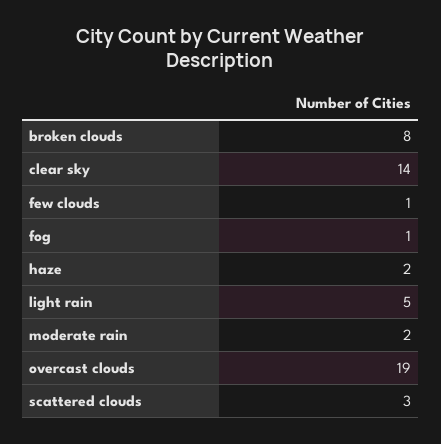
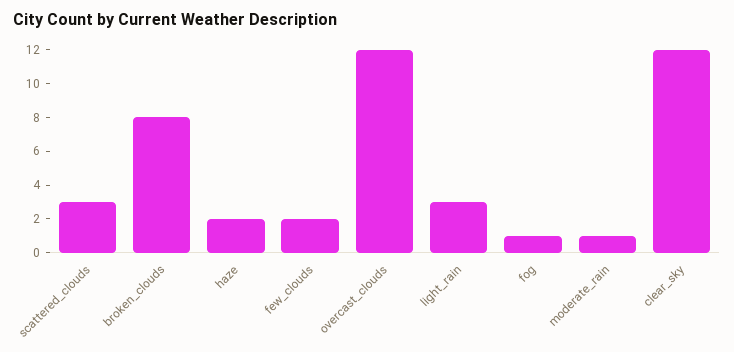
  {
    "broken clouds": 8,
-   "clear sky": 14,
+   "clear sky": 12,
-   "few clouds": 1,
+   "few clouds": 2,
    "fog": 1,
    "haze": 2,
-   "light rain": 5,
+   "light rain": 3,
-   "moderate rain": 2,
+   "moderate rain": 1,
-   "overcast clouds": 19,
+   "overcast clouds": 12,
    "scattered clouds": 3
  }

